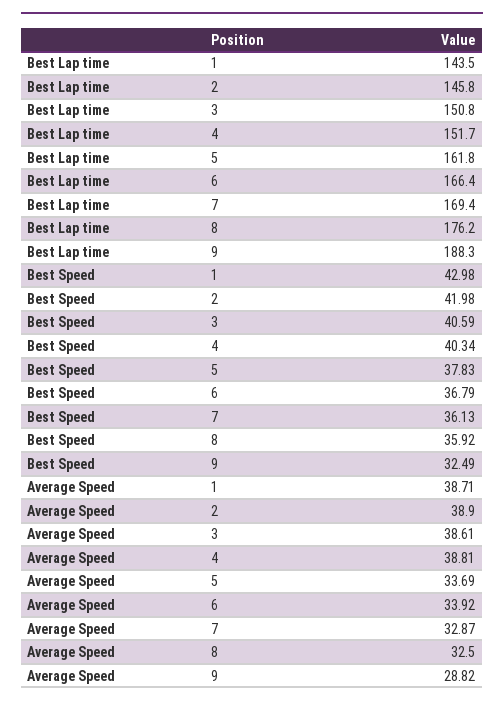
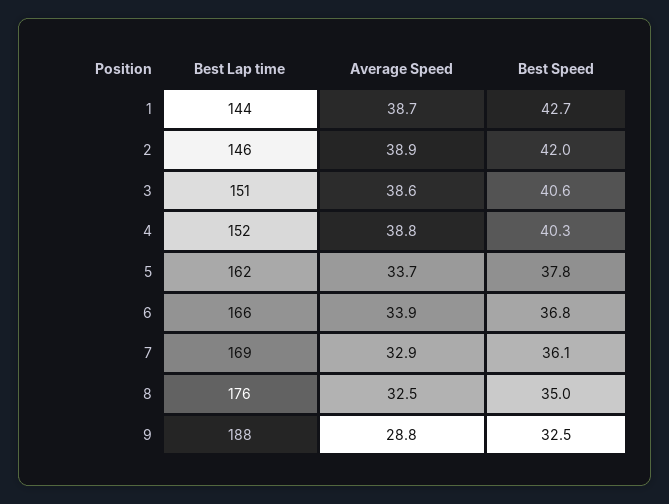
  {
    "Best Lap time": {
      "1": 143.5,
      "2": 145.8,
      "3": 150.8,
      "4": 151.7,
      "5": 161.8,
      "6": 166.4,
      "7": 169.4,
      "8": 176.2,
      "9": 188.3
    },
    "Best Speed": {
-     "1": 42.98,
+     "1": 42.7,
      "2": 41.98,
      "3": 40.59,
      "4": 40.34,
      "5": 37.83,
      "6": 36.79,
      "7": 36.13,
-     "8": 35.92,
+     "8": 35,
      "9": 32.49
    },
    "Average Speed": {
      "1": 38.71,
      "2": 38.9,
      "3": 38.61,
      "4": 38.81,
      "5": 33.69,
      "6": 33.92,
      "7": 32.87,
      "8": 32.5,
      "9": 28.82
    }
  }

